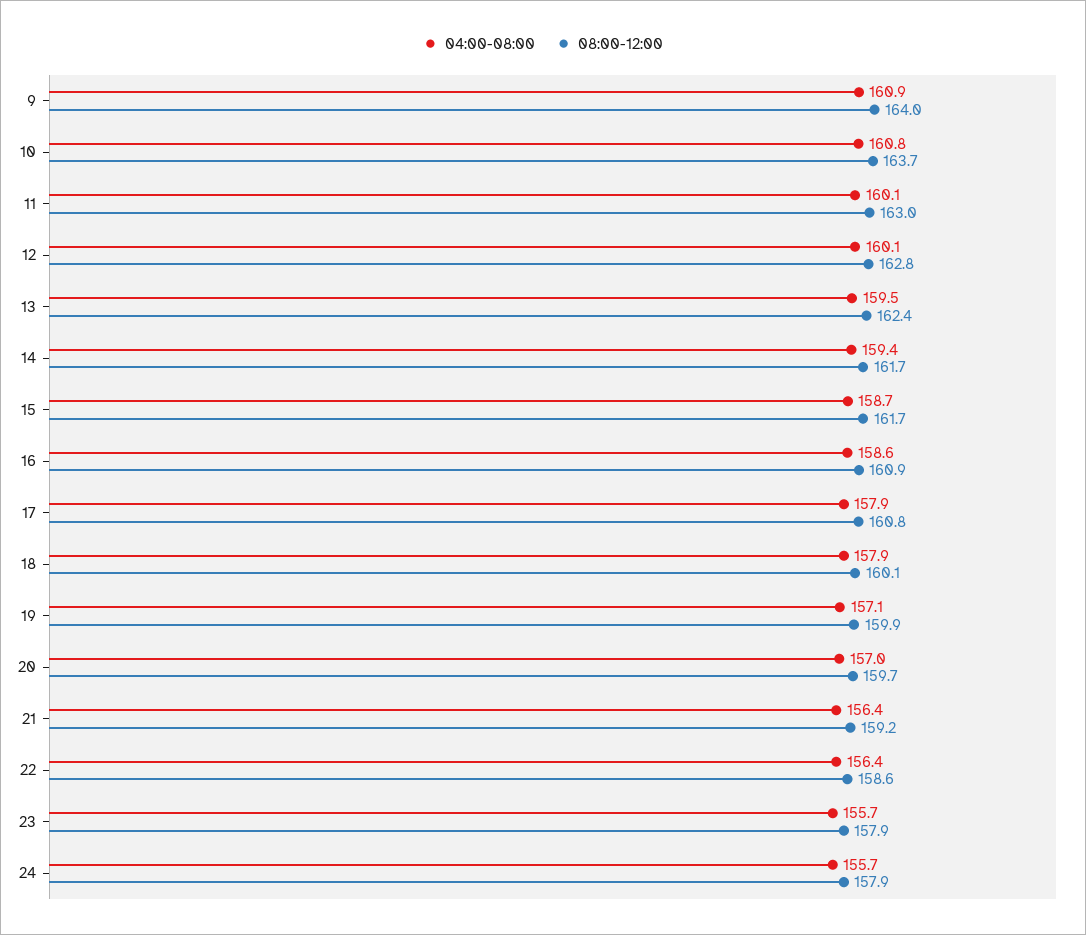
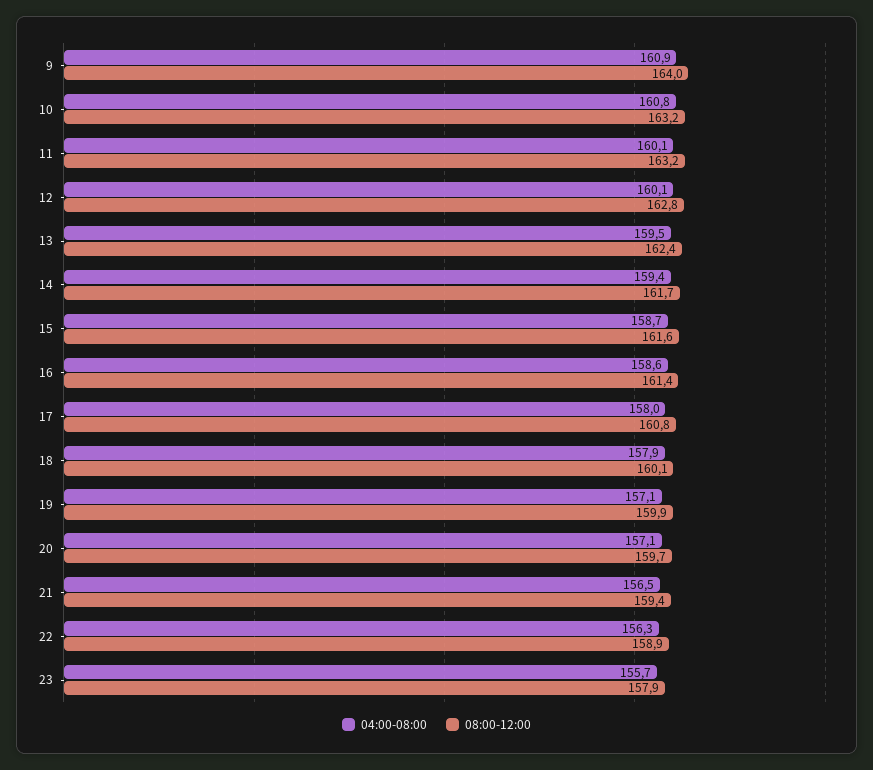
  {
    "04:00-08:00": {
      "9": 160.9,
      "10": 160.8,
      "11": 160.1,
      "12": 160.1,
      "13": 159.5,
      "14": 159.4,
      "15": 158.7,
      "16": 158.6,
-     "17": 157.9,
+     "17": 158,
      "18": 157.9,
      "19": 157.1,
-     "20": 157,
+     "20": 157.1,
-     "21": 156.4,
+     "21": 156.5,
-     "22": 156.4,
+     "22": 156.3,
-     "23": 155.7,
+     "23": 155.7
-     "24": 155.7
    },
    "08:00-12:00": {
      "9": 164,
-     "10": 163.7,
+     "10": 163.2,
-     "11": 163,
+     "11": 163.2,
      "12": 162.8,
      "13": 162.4,
      "14": 161.7,
-     "15": 161.7,
+     "15": 161.6,
-     "16": 160.9,
+     "16": 161.4,
      "17": 160.8,
      "18": 160.1,
      "19": 159.9,
      "20": 159.7,
-     "21": 159.2,
+     "21": 159.4,
-     "22": 158.6,
+     "22": 158.9,
-     "23": 157.9,
+     "23": 157.9
-     "24": 157.9
    }
  }

